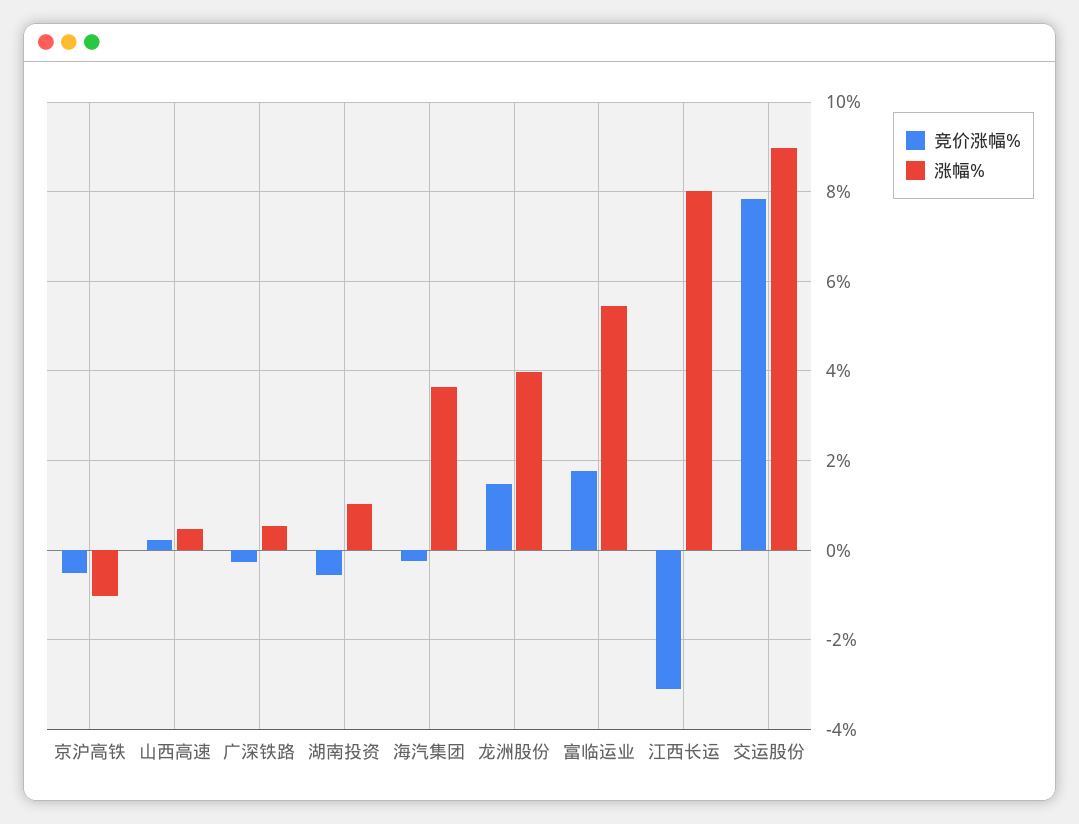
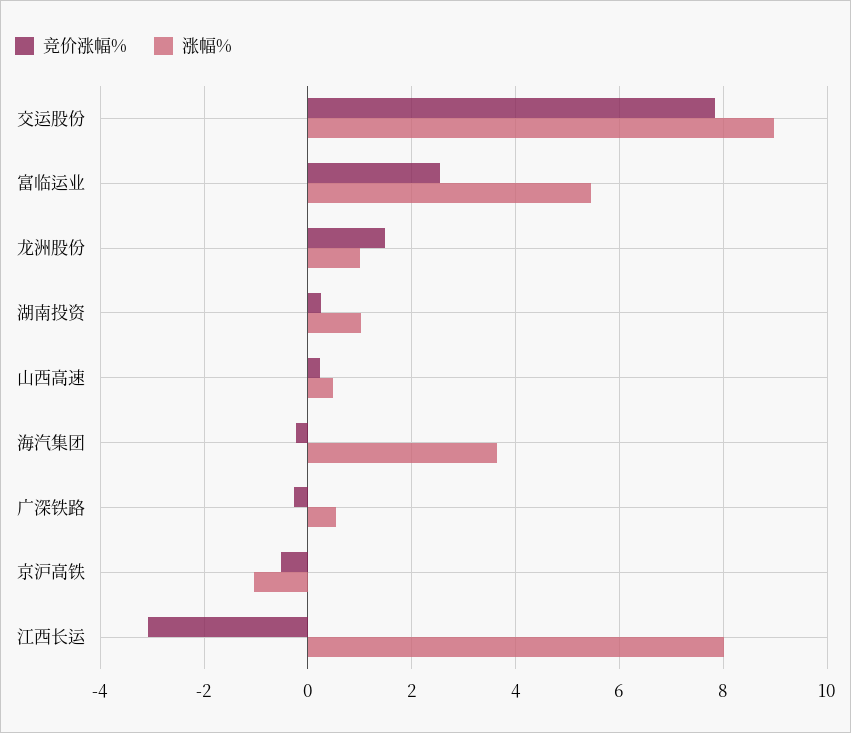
  {
    "竞价涨幅%": {
      "京沪高铁": -0.6,
      "山西高速": 0.2,
      "广深铁路": -0.2,
-     "湖南投资": -0.6,
+     "湖南投资": 0.2,
      "海汽集团": -0.2,
      "龙洲股份": 1.4,
-     "富临运业": 1.8,
+     "富临运业": 2.6,
      "江西长运": -3,
      "交运股份": 7.8
    },
    "涨幅%": {
      "京沪高铁": -1,
      "山西高速": 0.4,
      "广深铁路": 0.6,
      "湖南投资": 1,
      "海汽集团": 3.6,
-     "龙洲股份": 4,
+     "龙洲股份": 1,
      "富临运业": 5.4,
      "江西长运": 8,
      "交运股份": 9
    }
  }

